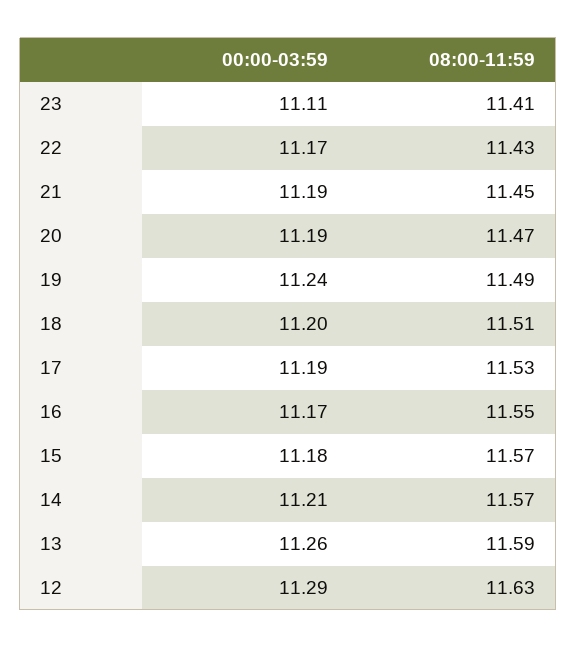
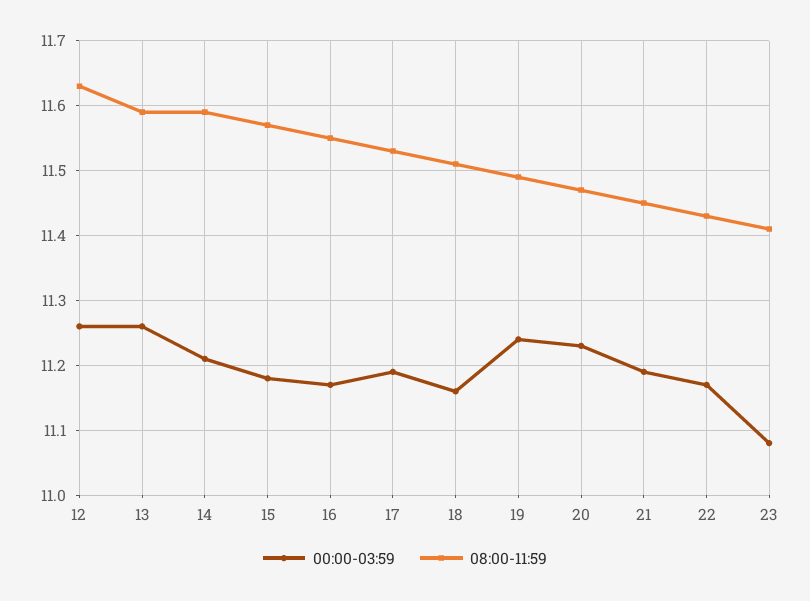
  {
    "00:00-03:59": {
-     "23": 11.11,
+     "23": 11.08,
      "22": 11.17,
      "21": 11.19,
-     "20": 11.19,
+     "20": 11.23,
      "19": 11.24,
-     "18": 11.2,
+     "18": 11.16,
      "17": 11.19,
      "16": 11.17,
      "15": 11.18,
      "14": 11.21,
      "13": 11.26,
-     "12": 11.29
+     "12": 11.26
    },
    "08:00-11:59": {
      "23": 11.41,
      "22": 11.43,
      "21": 11.45,
      "20": 11.47,
      "19": 11.49,
      "18": 11.51,
      "17": 11.53,
      "16": 11.55,
      "15": 11.57,
-     "14": 11.57,
+     "14": 11.59,
      "13": 11.59,
      "12": 11.63
    }
  }

